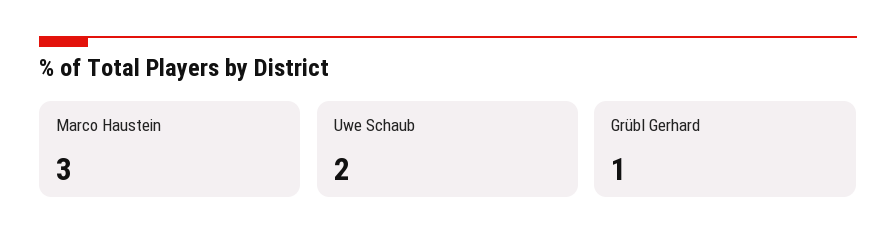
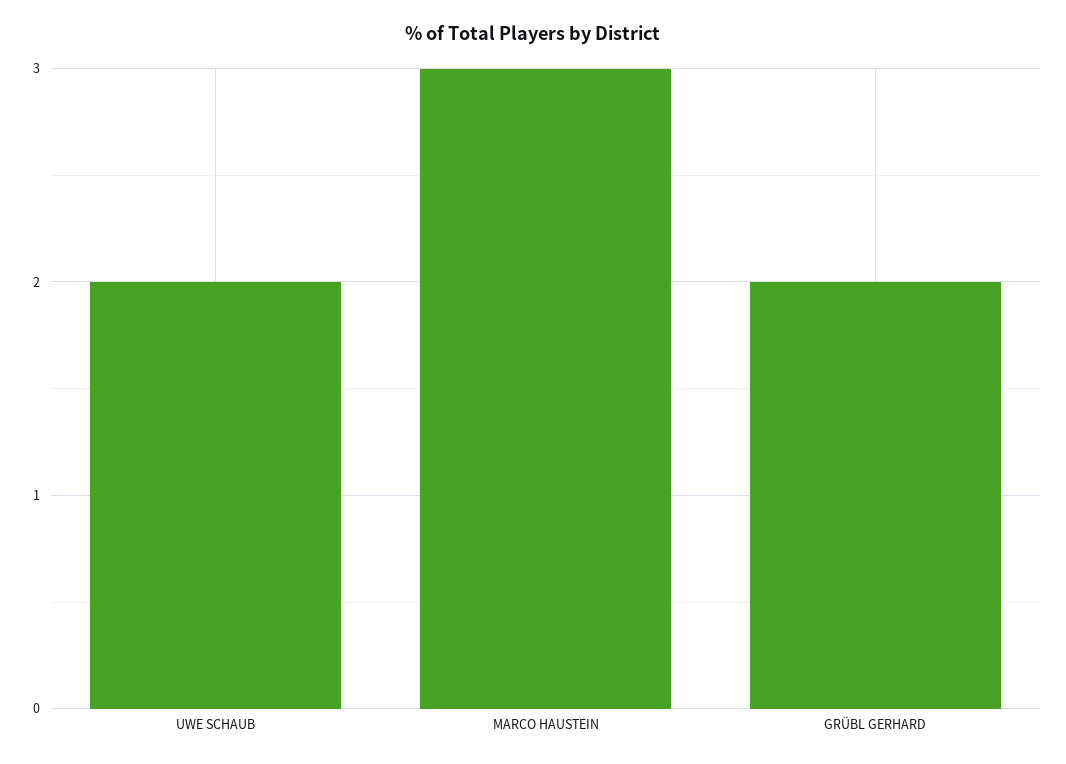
  {
    "Marco Haustein": 3,
    "Uwe Schaub": 2,
-   "Grübl Gerhard": 1
+   "Grübl Gerhard": 2
  }

